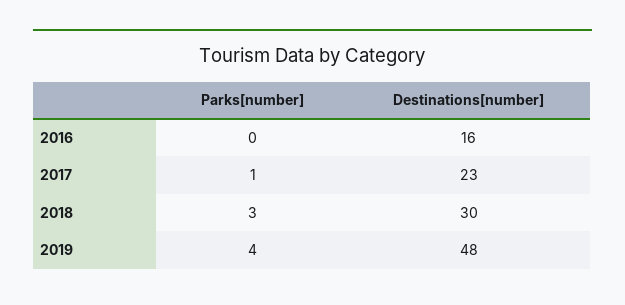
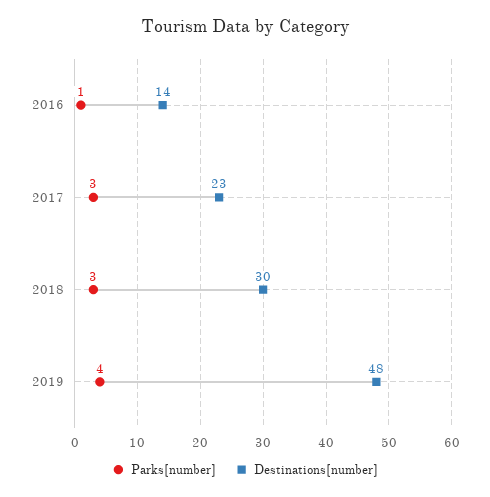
  {
    "Parks[number]": {
-     "2016": 0,
+     "2016": 1,
-     "2017": 1,
+     "2017": 3,
      "2018": 3,
      "2019": 4
    },
    "Destinations[number]": {
-     "2016": 16,
+     "2016": 14,
      "2017": 23,
      "2018": 30,
      "2019": 48
    }
  }

